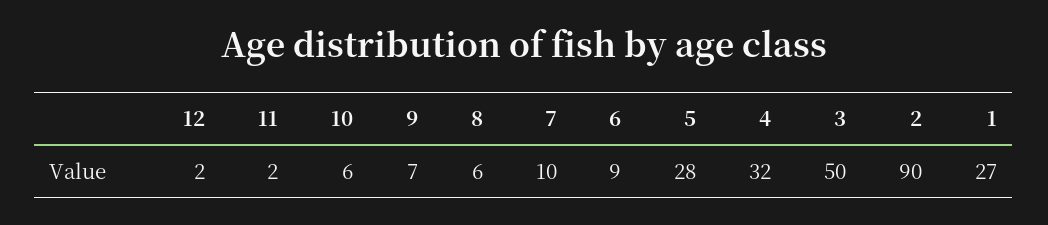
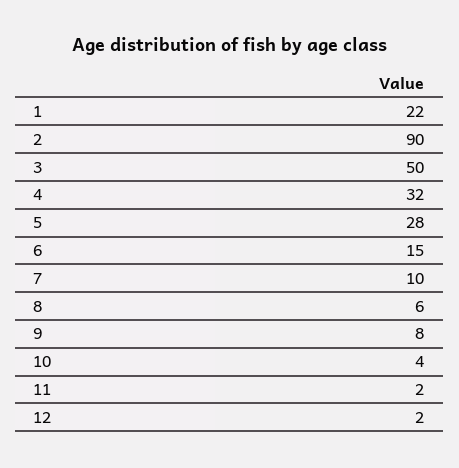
  {
    "12": 2,
    "11": 2,
-   "10": 6,
+   "10": 4,
-   "9": 7,
+   "9": 8,
    "8": 6,
    "7": 10,
-   "6": 9,
+   "6": 15,
    "5": 28,
    "4": 32,
    "3": 50,
    "2": 90,
-   "1": 27
+   "1": 22
  }

